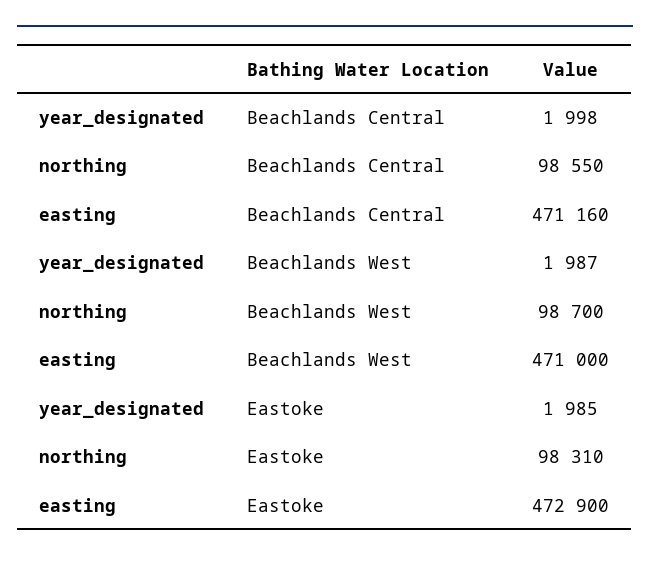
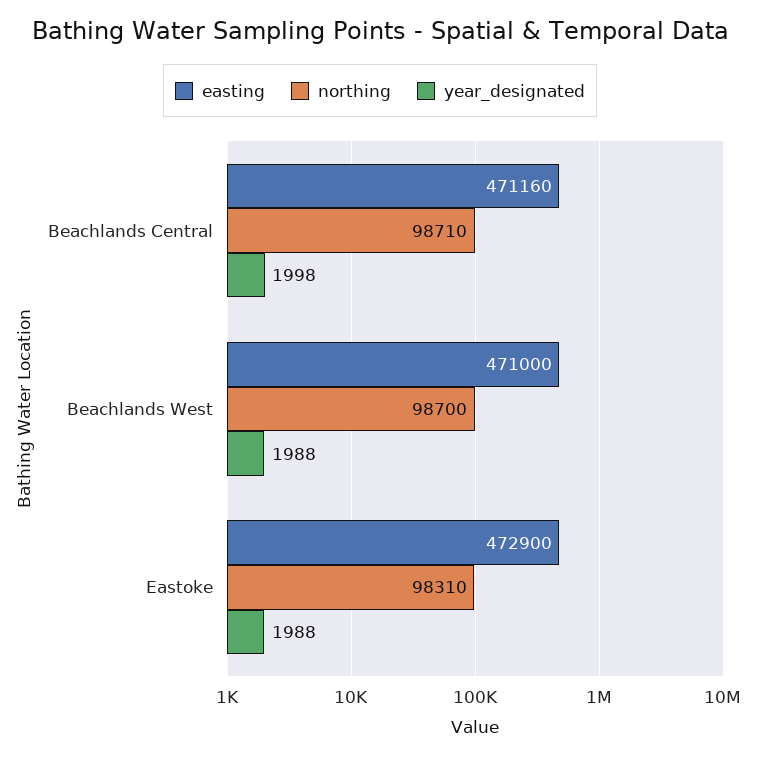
  {
    "year_designated": {
      "Beachlands Central": 1998,
-     "Beachlands West": 1987,
+     "Beachlands West": 1988,
-     "Eastoke": 1985
+     "Eastoke": 1988
    },
    "northing": {
-     "Beachlands Central": 98550,
+     "Beachlands Central": 98710,
      "Beachlands West": 98700,
      "Eastoke": 98310
    },
    "easting": {
      "Beachlands Central": 471160,
      "Beachlands West": 471000,
      "Eastoke": 472900
    }
  }

